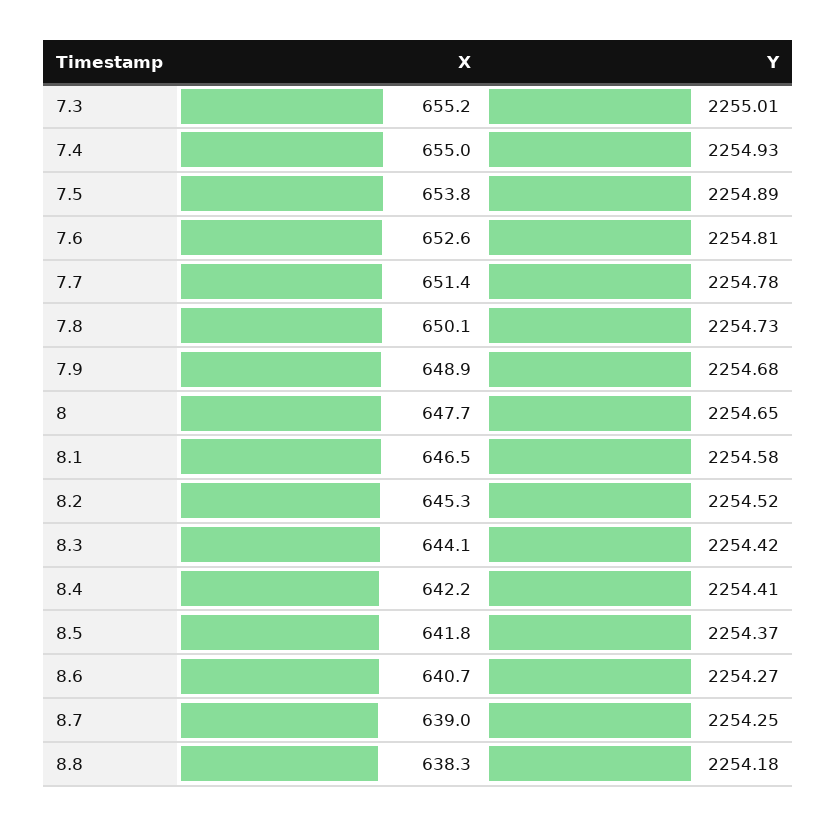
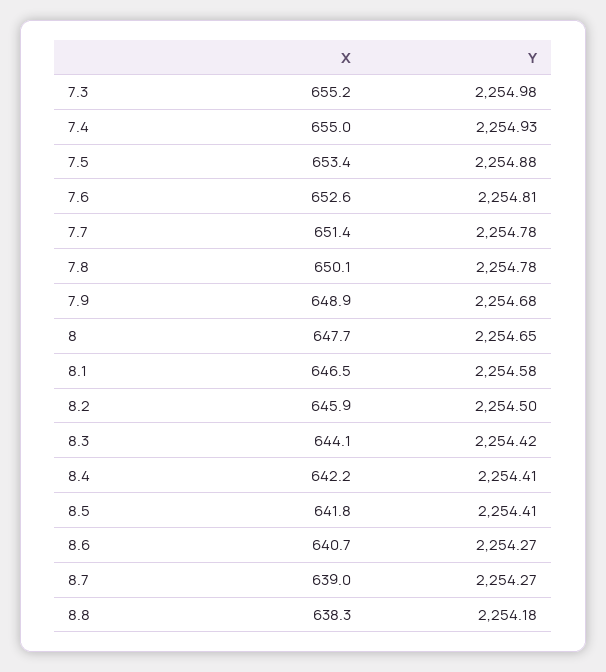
  {
    "X": {
      "7.3": 655.2,
      "7.4": 655,
-     "7.5": 653.8,
+     "7.5": 653.4,
      "7.6": 652.6,
      "7.7": 651.4,
      "7.8": 650.1,
      "7.9": 648.9,
      "8": 647.7,
      "8.1": 646.5,
-     "8.2": 645.3,
+     "8.2": 645.9,
      "8.3": 644.1,
      "8.4": 642.2,
      "8.5": 641.8,
      "8.6": 640.7,
      "8.7": 639,
      "8.8": 638.3
    },
    "Y": {
-     "7.3": 2255.01,
+     "7.3": 2254.98,
      "7.4": 2254.93,
-     "7.5": 2254.89,
+     "7.5": 2254.88,
      "7.6": 2254.81,
      "7.7": 2254.78,
-     "7.8": 2254.73,
+     "7.8": 2254.78,
      "7.9": 2254.68,
      "8": 2254.65,
      "8.1": 2254.58,
-     "8.2": 2254.52,
+     "8.2": 2254.5,
      "8.3": 2254.42,
      "8.4": 2254.41,
-     "8.5": 2254.37,
+     "8.5": 2254.41,
      "8.6": 2254.27,
-     "8.7": 2254.25,
+     "8.7": 2254.27,
      "8.8": 2254.18
    }
  }

